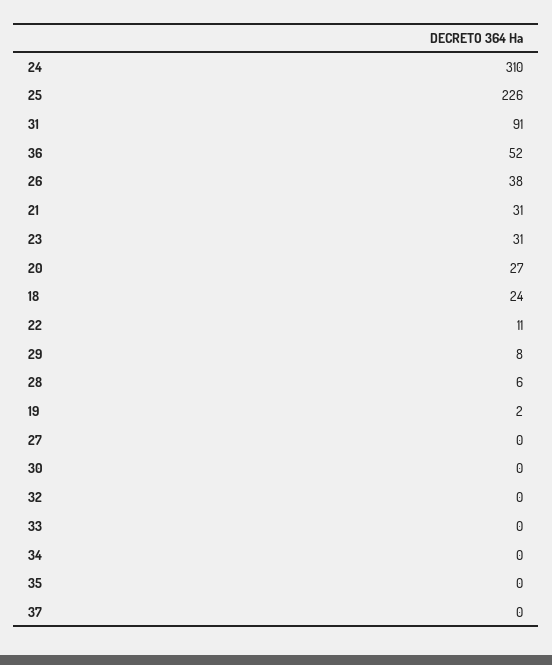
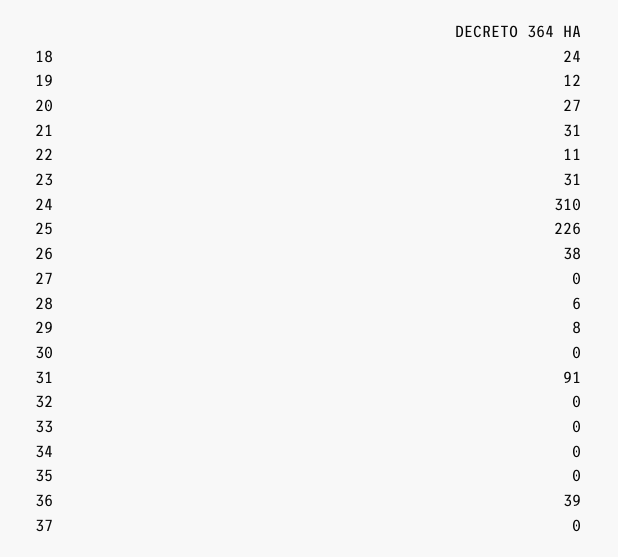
  {
    "24": 310,
    "25": 226,
    "31": 91,
-   "36": 52,
+   "36": 39,
    "26": 38,
    "21": 31,
    "23": 31,
    "20": 27,
    "18": 24,
    "22": 11,
    "29": 8,
    "28": 6,
-   "19": 2,
+   "19": 12,
    "27": 0,
    "30": 0,
    "32": 0,
    "33": 0,
    "34": 0,
    "35": 0,
    "37": 0
  }

